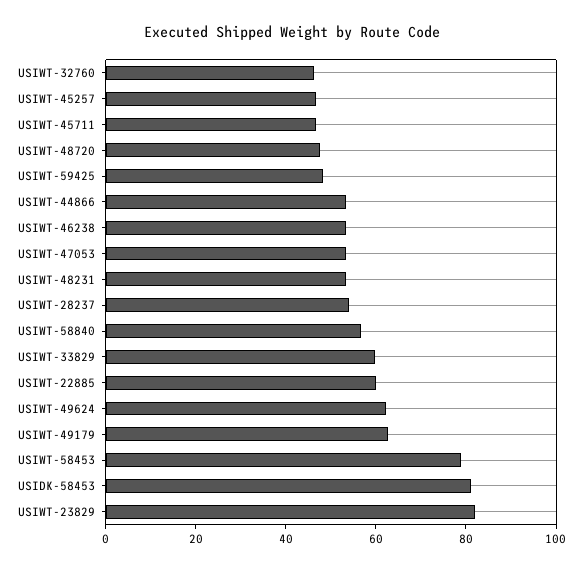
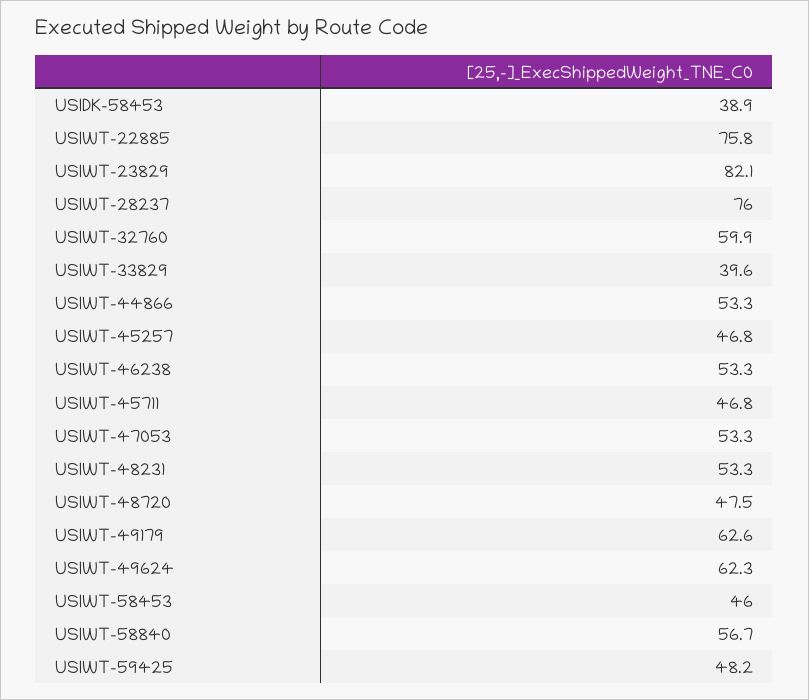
  {
-   "USIWT-32760": 45,
+   "USIWT-32760": 59.9,
    "USIWT-45257": 46.8,
    "USIWT-45711": 46.8,
    "USIWT-48720": 47.5,
    "USIWT-59425": 48.2,
    "USIWT-44866": 53.3,
    "USIWT-46238": 53.3,
    "USIWT-47053": 53.3,
    "USIWT-48231": 53.3,
-   "USIWT-28237": 55,
+   "USIWT-28237": 76,
    "USIWT-58840": 56.7,
-   "USIWT-33829": 60,
+   "USIWT-33829": 39.6,
-   "USIWT-22885": 60,
+   "USIWT-22885": 75.8,
    "USIWT-49624": 62.3,
    "USIWT-49179": 62.6,
-   "USIWT-58453": 80,
+   "USIWT-58453": 46,
-   "USIDK-58453": 80,
+   "USIDK-58453": 38.9,
    "USIWT-23829": 82.1
  }

